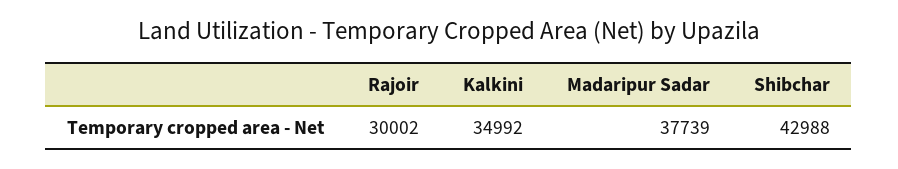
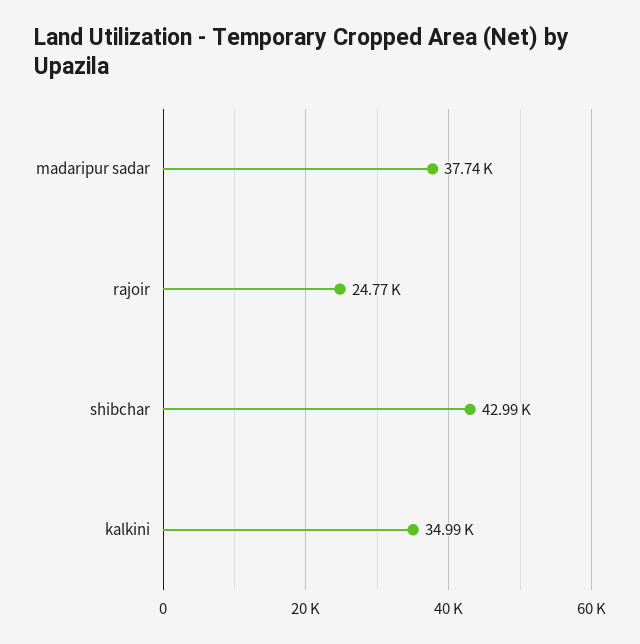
  {
-   "Rajoir": 30002,
+   "Rajoir": 24770,
    "Kalkini": 34992,
    "Madaripur Sadar": 37739,
    "Shibchar": 42988
  }

